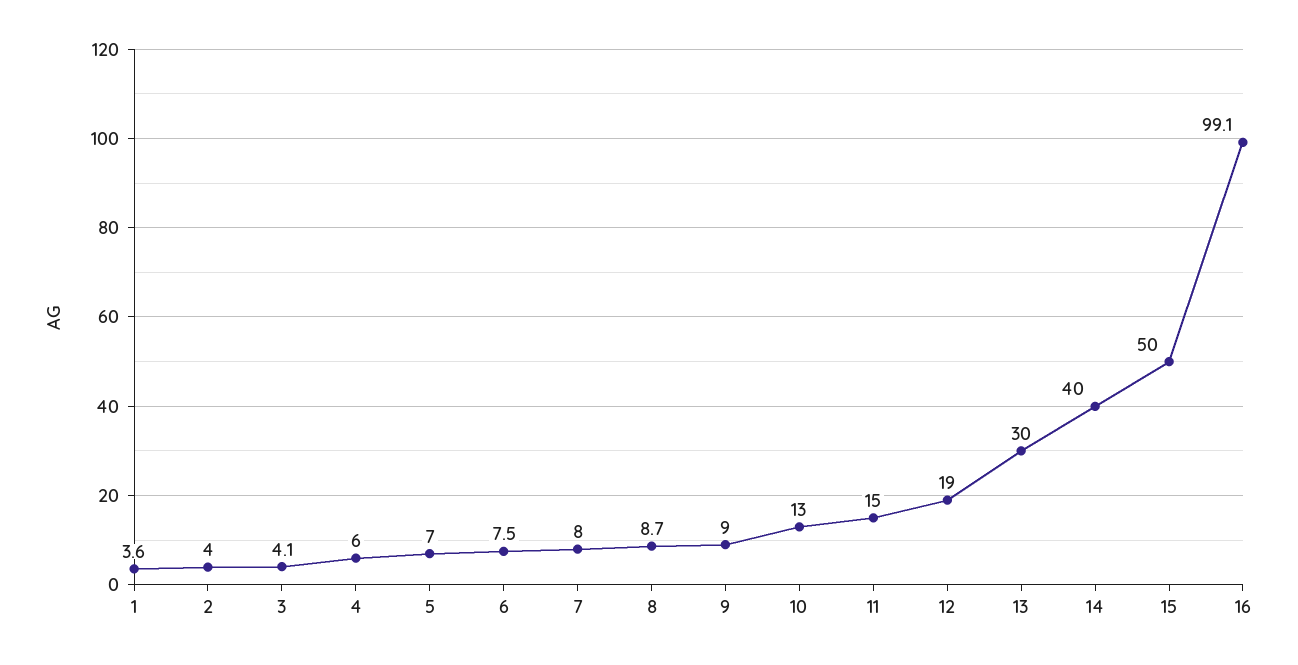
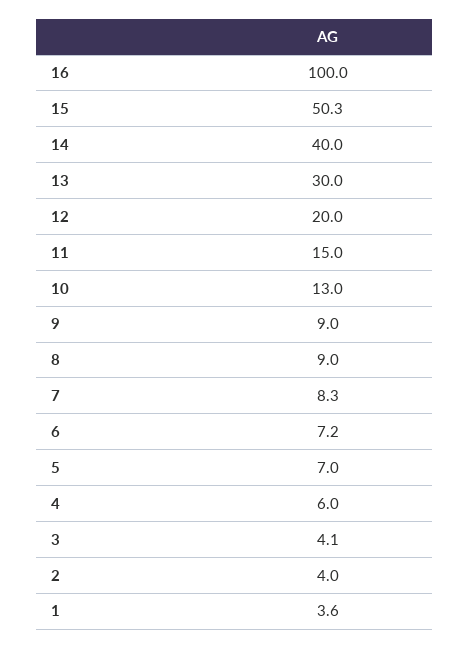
  {
    "1": 3.6,
    "2": 4,
    "3": 4.1,
    "4": 6,
    "5": 7,
-   "6": 7.5,
+   "6": 7.2,
-   "7": 8,
+   "7": 8.3,
-   "8": 8.7,
+   "8": 9,
    "9": 9,
    "10": 13,
    "11": 15,
-   "12": 19,
+   "12": 20,
    "13": 30,
    "14": 40,
-   "15": 50,
+   "15": 50.3,
-   "16": 99.1
+   "16": 100
  }

